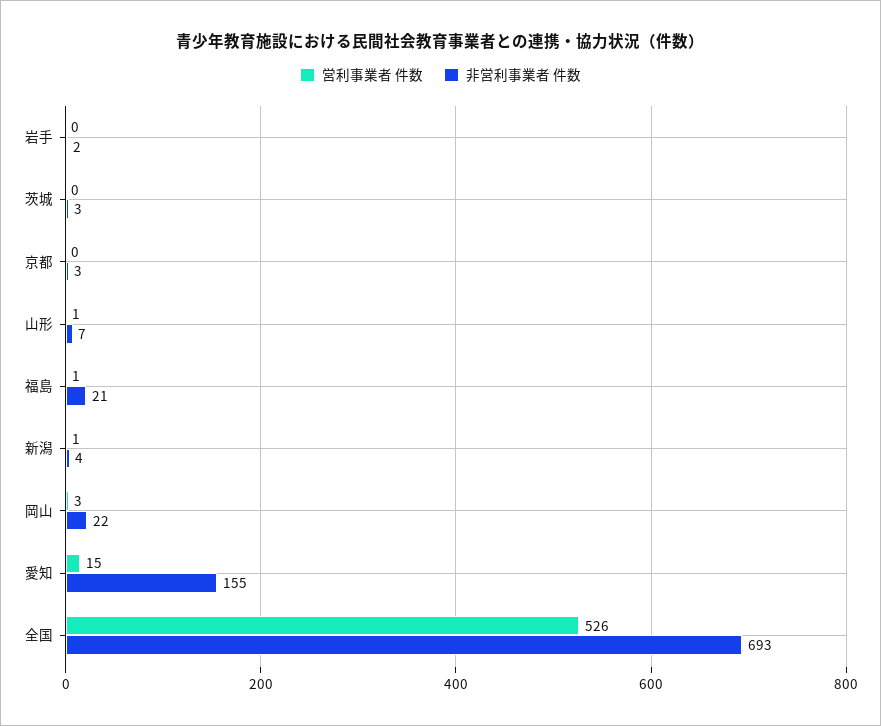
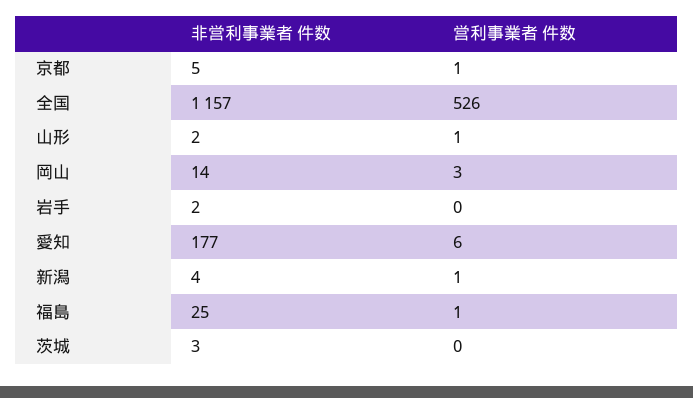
  {
    "営利事業者 件数": {
      "岩手": 0,
      "茨城": 0,
-     "京都": 0,
+     "京都": 1,
      "山形": 1,
      "福島": 1,
      "新潟": 1,
      "岡山": 3,
-     "愛知": 15,
+     "愛知": 6,
      "全国": 526
    },
    "非営利事業者 件数": {
      "岩手": 2,
      "茨城": 3,
-     "京都": 3,
+     "京都": 5,
-     "山形": 7,
+     "山形": 2,
-     "福島": 21,
+     "福島": 25,
      "新潟": 4,
-     "岡山": 22,
+     "岡山": 14,
-     "愛知": 155,
+     "愛知": 177,
-     "全国": 693
+     "全国": 1157
    }
  }

